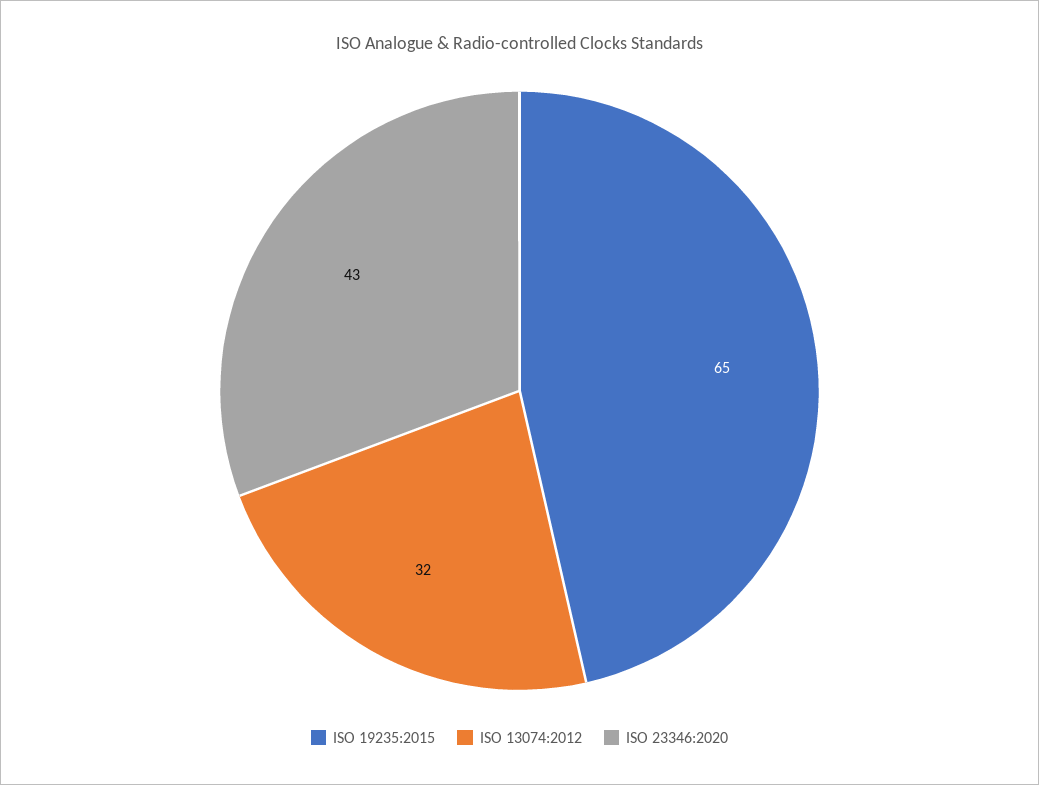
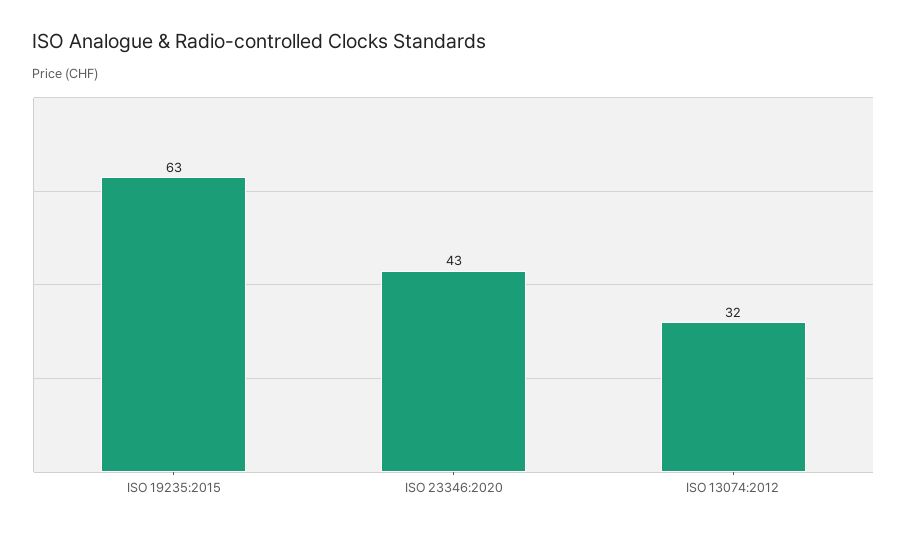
  {
-   "ISO 19235:2015": 65,
+   "ISO 19235:2015": 63,
    "ISO 13074:2012": 32,
    "ISO 23346:2020": 43
  }

